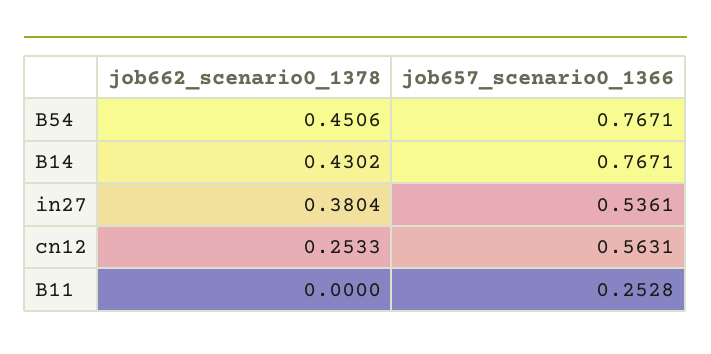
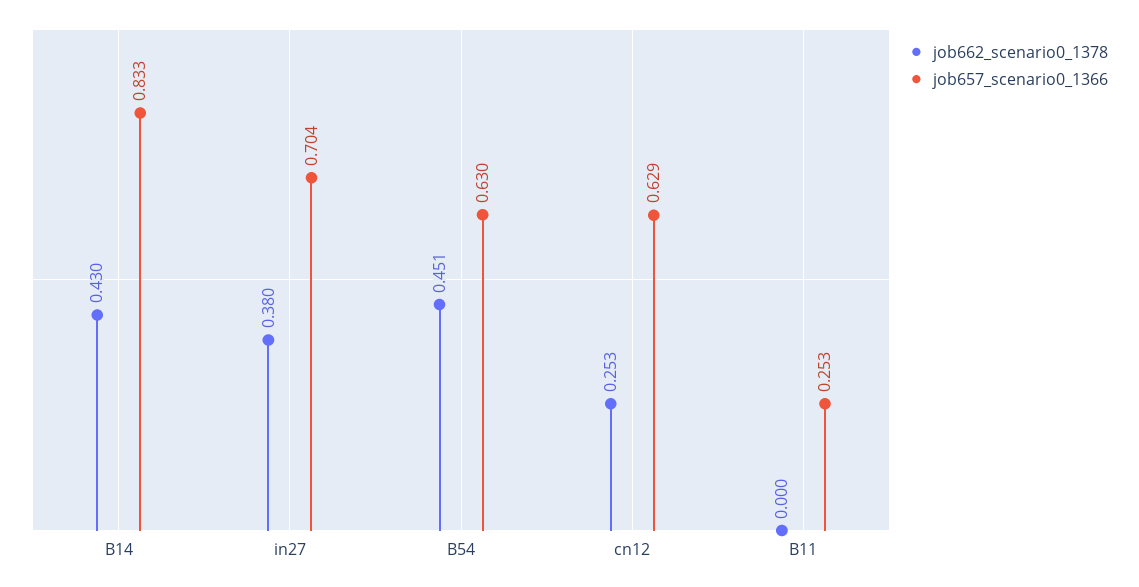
  {
    "job662_scenario0_1378": {
      "B54": 0.4506,
      "B14": 0.4302,
      "in27": 0.3804,
      "cn12": 0.2533,
      "B11": 0
    },
    "job657_scenario0_1366": {
-     "B54": 0.7671,
+     "B54": 0.63,
-     "B14": 0.7671,
+     "B14": 0.833,
-     "in27": 0.5361,
+     "in27": 0.704,
-     "cn12": 0.5631,
+     "cn12": 0.629,
      "B11": 0.2528
    }
  }

